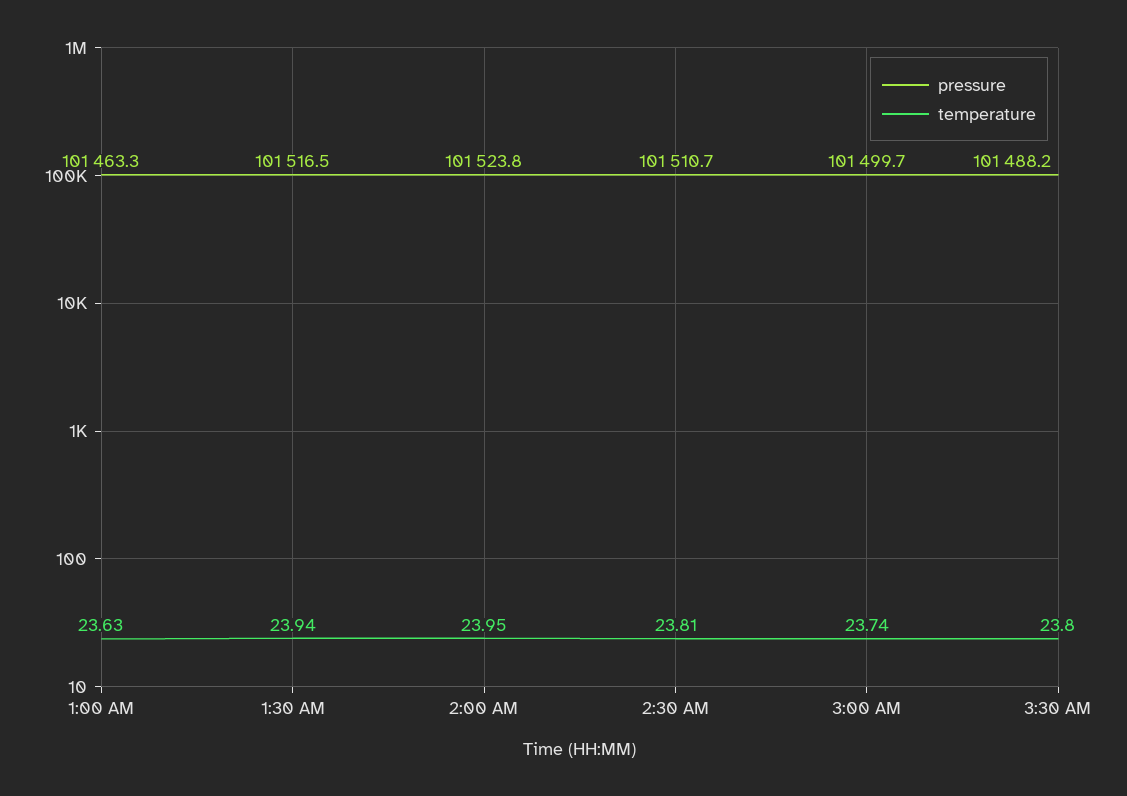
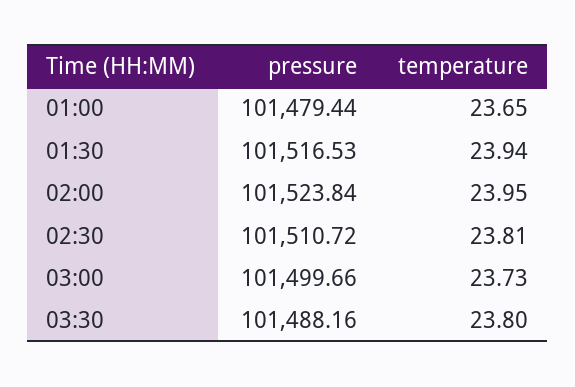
  {
    "pressure": {
-     "1:00 AM": 101463.3,
+     "1:00 AM": 101479.44,
      "1:30 AM": 101516.53,
      "2:00 AM": 101523.84,
      "2:30 AM": 101510.72,
      "3:00 AM": 101499.66,
      "3:30 AM": 101488.16
    },
    "temperature": {
-     "1:00 AM": 23.63,
+     "1:00 AM": 23.65,
      "1:30 AM": 23.94,
      "2:00 AM": 23.95,
      "2:30 AM": 23.81,
-     "3:00 AM": 23.74,
+     "3:00 AM": 23.73,
      "3:30 AM": 23.8
    }
  }

